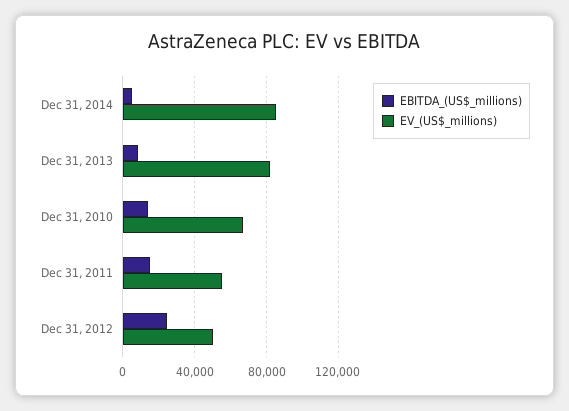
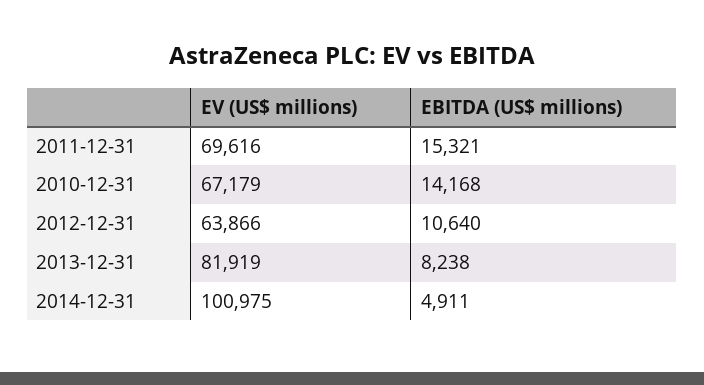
  {
    "EBITDA_(US$_millions)": {
      "Dec 31, 2014": 4911,
      "Dec 31, 2013": 8238,
      "Dec 31, 2010": 14168,
      "Dec 31, 2011": 15321,
-     "Dec 31, 2012": 25000
+     "Dec 31, 2012": 10640
    },
    "EV_(US$_millions)": {
-     "Dec 31, 2014": 85000,
+     "Dec 31, 2014": 100975,
      "Dec 31, 2013": 81919,
      "Dec 31, 2010": 67179,
-     "Dec 31, 2011": 55000,
+     "Dec 31, 2011": 69616,
-     "Dec 31, 2012": 50000
+     "Dec 31, 2012": 63866
    }
  }

